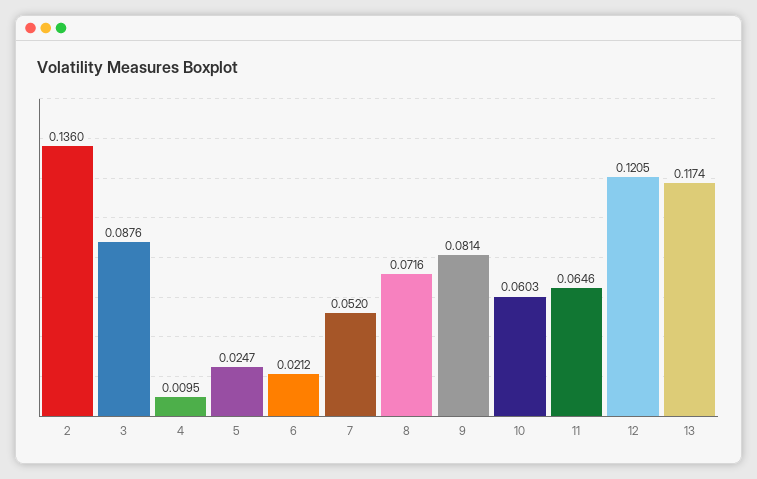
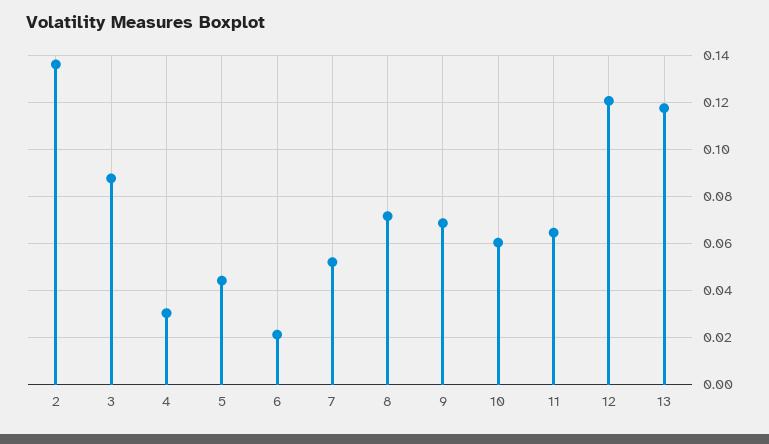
  {
    "2": 0.136,
    "3": 0.0876,
-   "4": 0.0095,
+   "4": 0.03,
-   "5": 0.0247,
+   "5": 0.045,
    "6": 0.0212,
    "7": 0.052,
    "8": 0.0716,
-   "9": 0.0814,
+   "9": 0.07,
    "10": 0.0603,
    "11": 0.0646,
    "12": 0.1205,
    "13": 0.1174
  }

